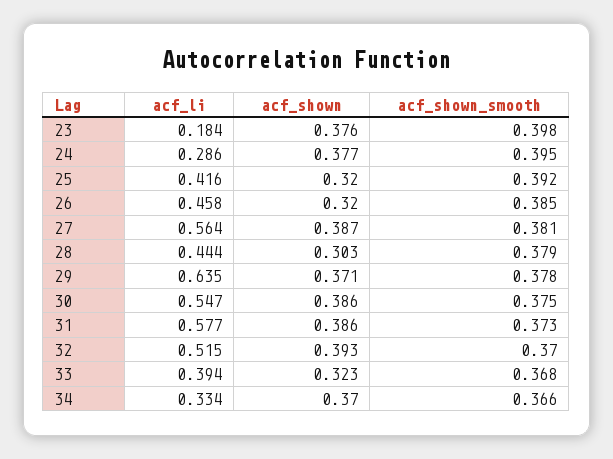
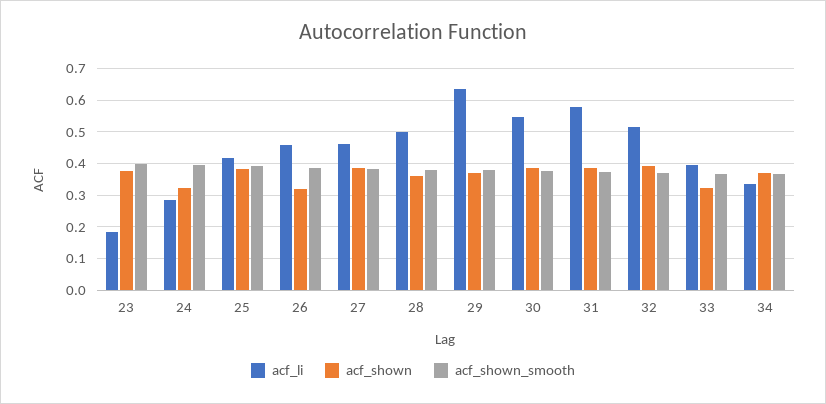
  {
    "acf_li": {
      "23": 0.184,
      "24": 0.286,
      "25": 0.416,
      "26": 0.458,
-     "27": 0.564,
+     "27": 0.46,
-     "28": 0.444,
+     "28": 0.5,
      "29": 0.635,
      "30": 0.547,
      "31": 0.577,
      "32": 0.515,
      "33": 0.394,
      "34": 0.334
    },
    "acf_shown": {
      "23": 0.376,
-     "24": 0.377,
+     "24": 0.32,
-     "25": 0.32,
+     "25": 0.38,
      "26": 0.32,
      "27": 0.387,
-     "28": 0.303,
+     "28": 0.36,
      "29": 0.371,
      "30": 0.386,
      "31": 0.386,
      "32": 0.393,
      "33": 0.323,
      "34": 0.37
    },
    "acf_shown_smooth": {
      "23": 0.398,
      "24": 0.395,
      "25": 0.392,
      "26": 0.385,
      "27": 0.381,
      "28": 0.379,
      "29": 0.378,
      "30": 0.375,
      "31": 0.373,
      "32": 0.37,
      "33": 0.368,
      "34": 0.366
    }
  }

